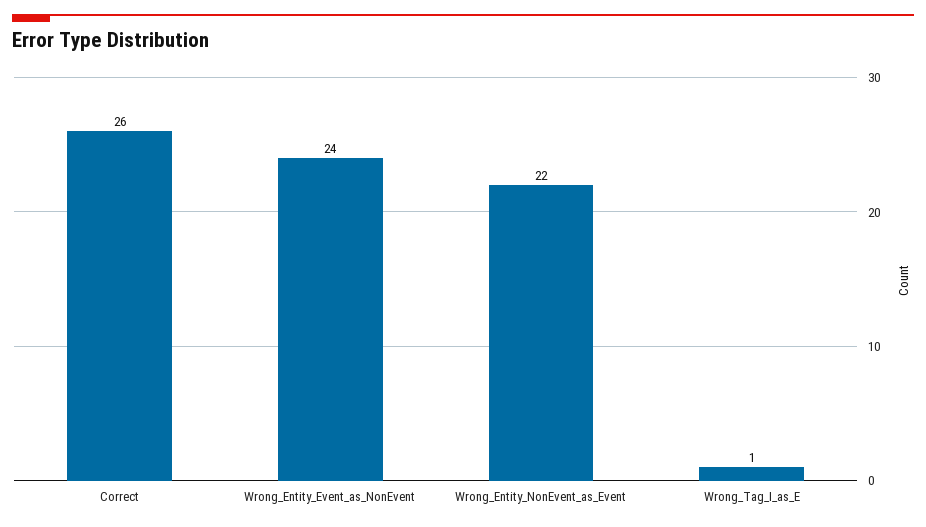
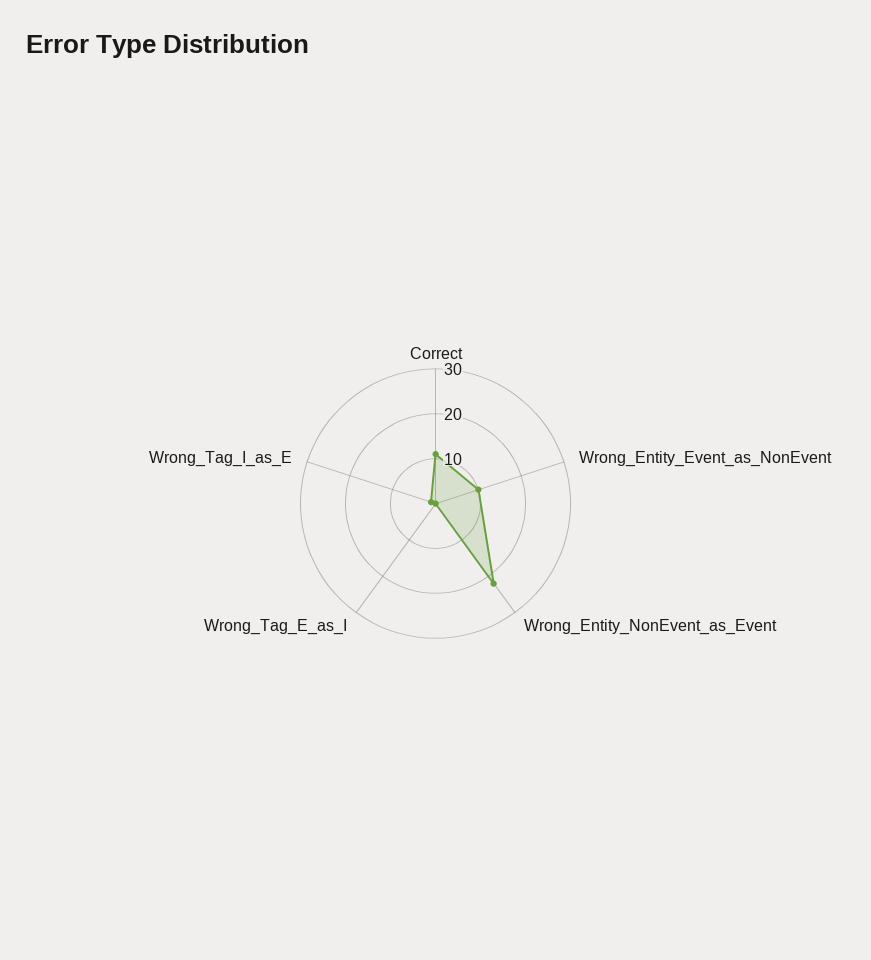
  {
-   "Correct": 26,
+   "Correct": 10,
-   "Wrong_Entity_Event_as_NonEvent": 24,
+   "Wrong_Entity_Event_as_NonEvent": 10,
    "Wrong_Entity_NonEvent_as_Event": 22,
-   "Wrong_Tag_I_as_E": 1
+   "Wrong_Tag_I_as_E": 1,
+   "Wrong_Tag_E_as_I": 0
  }

